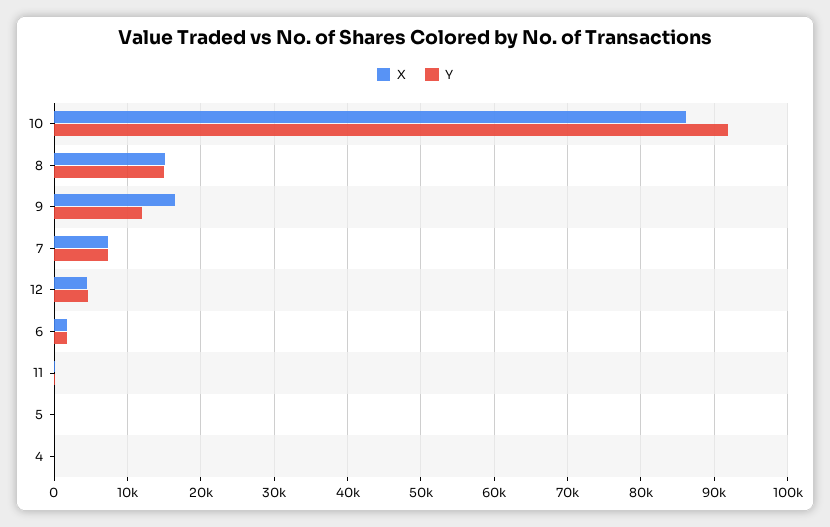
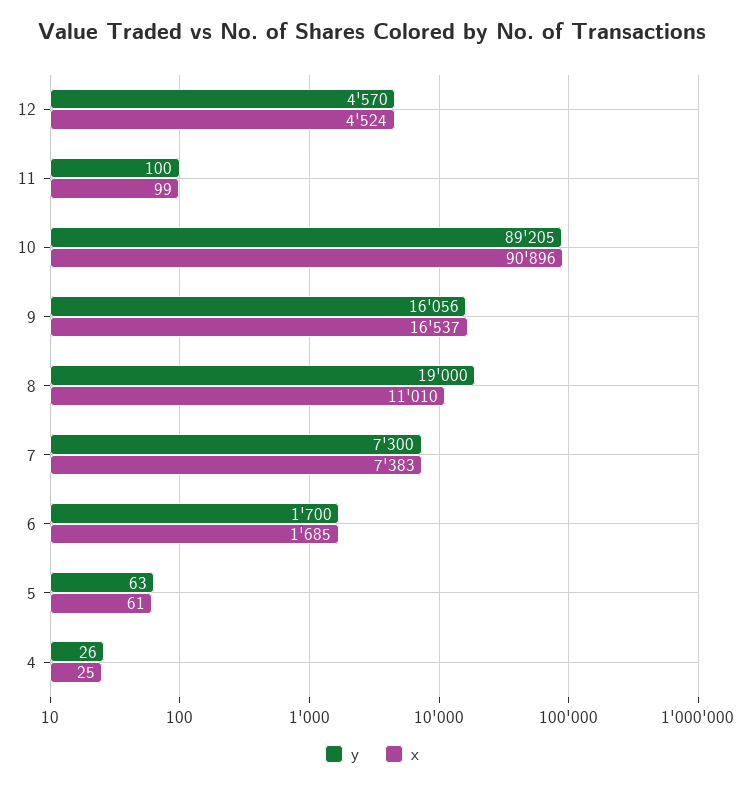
  {
    "X": {
-     "10": 86000,
+     "10": 90896,
-     "8": 15000,
+     "8": 11010,
      "9": 16537,
      "7": 7383,
      "12": 4524,
      "6": 1685,
      "11": 99,
      "5": 61,
      "4": 25
    },
    "Y": {
-     "10": 92000,
+     "10": 89205,
-     "8": 15000,
+     "8": 19000,
-     "9": 12000,
+     "9": 16056,
      "7": 7300,
      "12": 4570,
      "6": 1700,
      "11": 100,
      "5": 63,
      "4": 26
    }
  }

